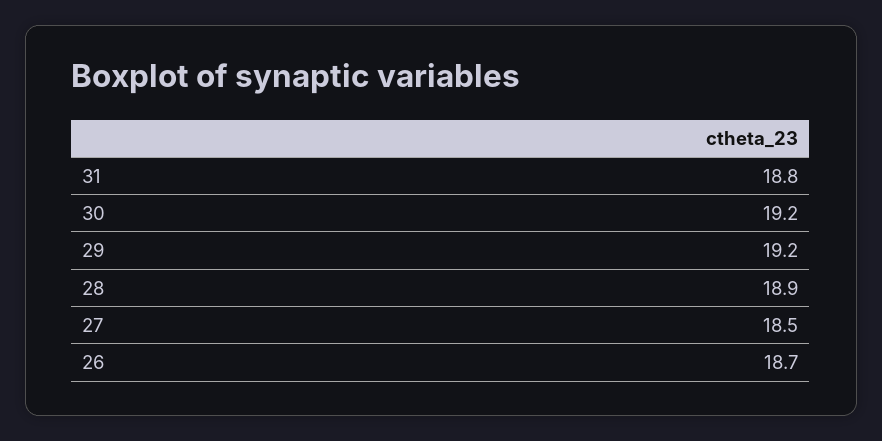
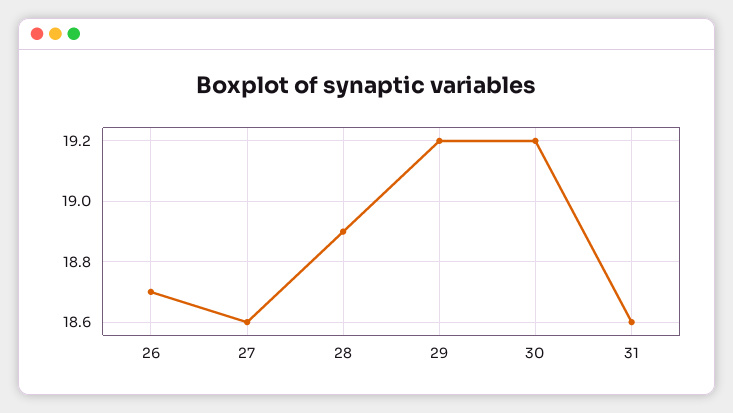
  {
-   "31": 18.8,
+   "31": 18.6,
    "30": 19.2,
    "29": 19.2,
    "28": 18.9,
-   "27": 18.5,
+   "27": 18.6,
    "26": 18.7
  }

